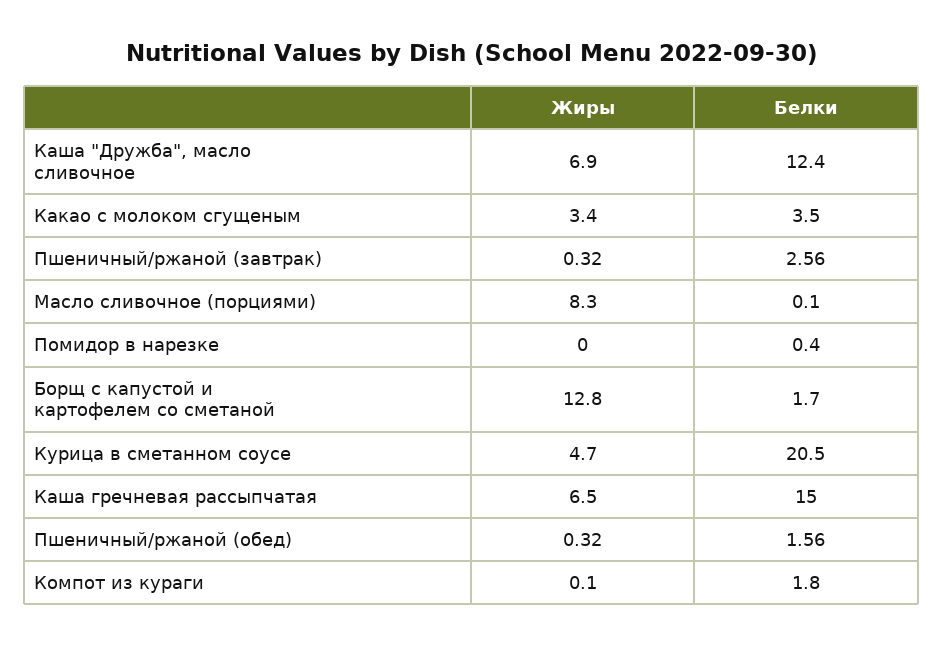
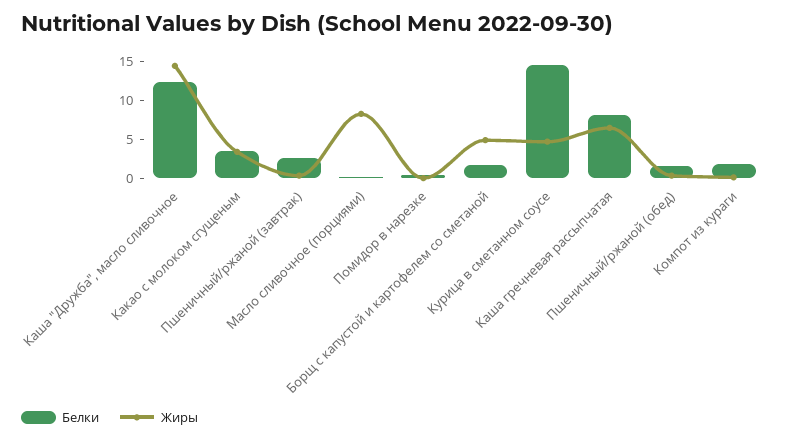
  {
    "Жиры": {
-     "Каша \"Дружба\", масло сливочное": 6.9,
+     "Каша \"Дружба\", масло сливочное": 15,
      "Какао с молоком сгущеным": 3.4,
      "Пшеничный/ржаной (завтрак)": 0.32,
      "Масло сливочное (порциями)": 8.3,
      "Помидор в нарезке": 0,
-     "Борщ с капустой и картофелем со сметаной": 12.8,
+     "Борщ с капустой и картофелем со сметаной": 5,
      "Курица в сметанном соусе": 4.7,
      "Каша гречневая рассыпчатая": 6.5,
      "Пшеничный/ржаной (обед)": 0.32,
      "Компот из кураги": 0.1
    },
    "Белки": {
      "Каша \"Дружба\", масло сливочное": 12.4,
      "Какао с молоком сгущеным": 3.5,
      "Пшеничный/ржаной (завтрак)": 2.56,
      "Масло сливочное (порциями)": 0.1,
      "Помидор в нарезке": 0.4,
      "Борщ с капустой и картофелем со сметаной": 1.7,
-     "Курица в сметанном соусе": 20.5,
+     "Курица в сметанном соусе": 15,
-     "Каша гречневая рассыпчатая": 15,
+     "Каша гречневая рассыпчатая": 7.5,
      "Пшеничный/ржаной (обед)": 1.56,
      "Компот из кураги": 1.8
    }
  }

